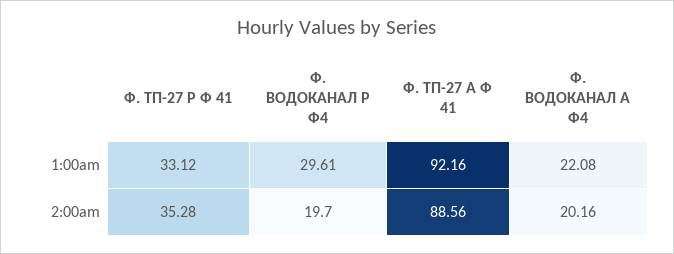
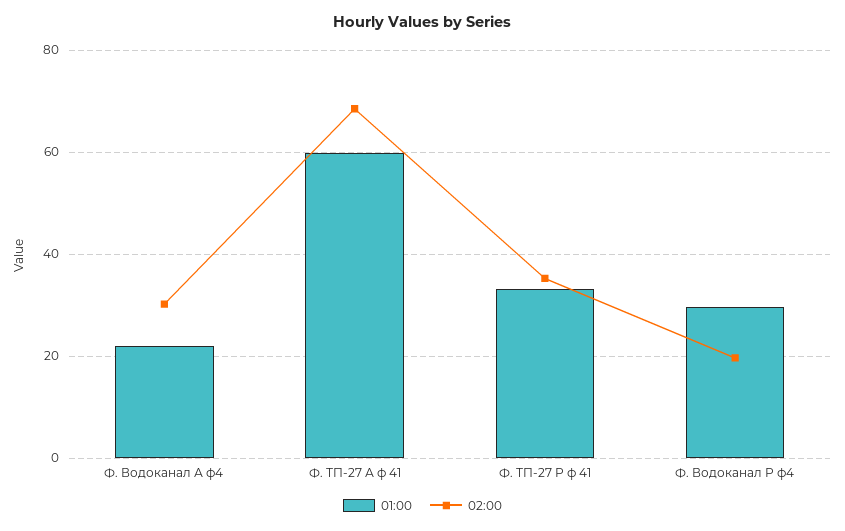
  {
    "1:00am": {
      "Ф. ТП-27 Р Ф 41": 33.12,
      "Ф. ВОДОКАНАЛ Р Ф4": 29.61,
-     "Ф. ТП-27 А Ф 41": 92.16,
+     "Ф. ТП-27 А Ф 41": 60,
      "Ф. ВОДОКАНАЛ А Ф4": 22.08
    },
    "2:00am": {
      "Ф. ТП-27 Р Ф 41": 35.28,
      "Ф. ВОДОКАНАЛ Р Ф4": 19.7,
-     "Ф. ТП-27 А Ф 41": 88.56,
+     "Ф. ТП-27 А Ф 41": 68,
-     "Ф. ВОДОКАНАЛ А Ф4": 20.16
+     "Ф. ВОДОКАНАЛ А Ф4": 30
    }
  }

